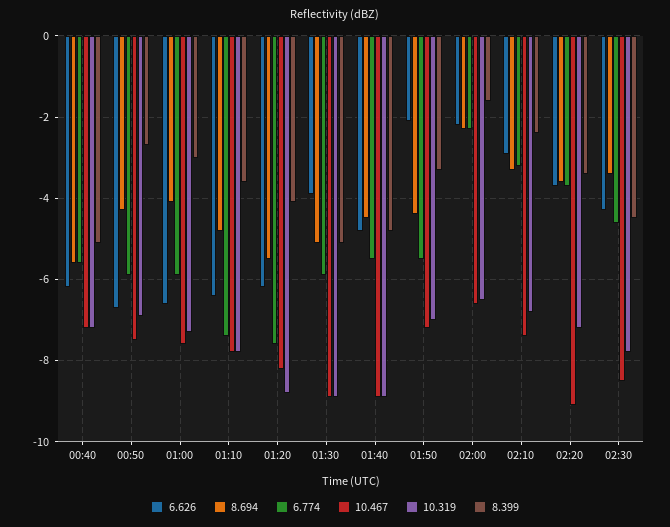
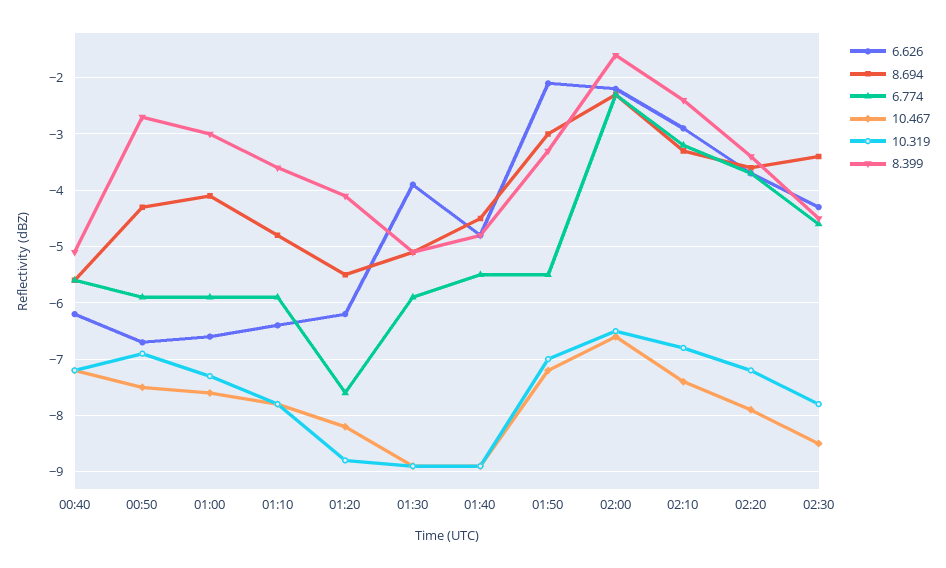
  {
    "6.626": {
      "00:40": -6,
      "00:50": -6.5,
      "01:00": -6.5,
      "01:10": -6.5,
      "01:20": -6,
      "01:30": -4,
      "01:40": -5,
      "01:50": -2,
      "02:00": -2,
      "02:10": -3,
      "02:20": -3.5,
      "02:30": -4.5
    },
    "8.694": {
      "00:40": -5.5,
      "00:50": -4.5,
      "01:00": -4,
      "01:10": -5,
      "01:20": -5.5,
      "01:30": -5,
      "01:40": -4.5,
-     "01:50": -4.5,
+     "01:50": -3,
      "02:00": -2.5,
      "02:10": -3.5,
      "02:20": -3.5,
      "02:30": -3.5
    },
    "6.774": {
      "00:40": -5.5,
      "00:50": -6,
      "01:00": -6,
-     "01:10": -7.5,
+     "01:10": -6,
      "01:20": -7.5,
      "01:30": -6,
      "01:40": -5.5,
      "01:50": -5.5,
      "02:00": -2.5,
      "02:10": -3,
      "02:20": -3.5,
      "02:30": -4.5
    },
    "10.467": {
      "00:40": -7,
      "00:50": -7.5,
      "01:00": -7.5,
      "01:10": -8,
      "01:20": -8,
      "01:30": -9,
      "01:40": -9,
      "01:50": -7,
      "02:00": -6.5,
      "02:10": -7.5,
-     "02:20": -9,
+     "02:20": -8,
      "02:30": -8.5
    },
    "10.319": {
      "00:40": -7,
      "00:50": -7,
      "01:00": -7.5,
      "01:10": -8,
      "01:20": -9,
      "01:30": -9,
      "01:40": -9,
      "01:50": -7,
      "02:00": -6.5,
      "02:10": -7,
      "02:20": -7,
      "02:30": -8
    },
    "8.399": {
      "00:40": -5,
      "00:50": -2.5,
      "01:00": -3,
      "01:10": -3.5,
      "01:20": -4,
      "01:30": -5,
      "01:40": -5,
      "01:50": -3.5,
      "02:00": -1.5,
      "02:10": -2.5,
      "02:20": -3.5,
      "02:30": -4.5
    }
  }

